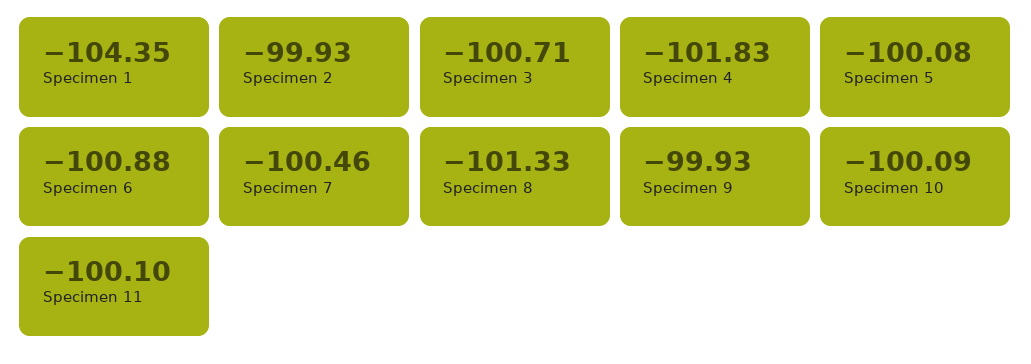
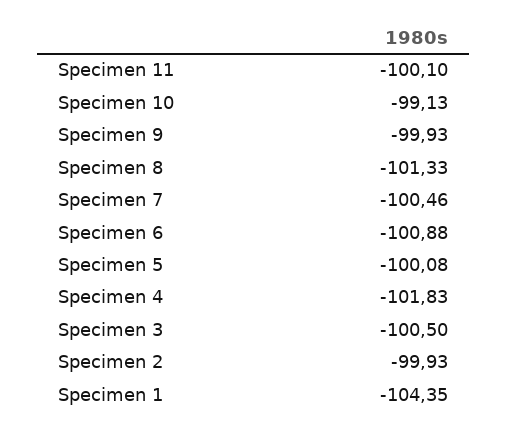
  {
    "Specimen 1": -104.35,
    "Specimen 2": -99.93,
-   "Specimen 3": -100.71,
+   "Specimen 3": -100.5,
    "Specimen 4": -101.83,
    "Specimen 5": -100.08,
    "Specimen 6": -100.88,
    "Specimen 7": -100.46,
    "Specimen 8": -101.33,
    "Specimen 9": -99.93,
-   "Specimen 10": -100.09,
+   "Specimen 10": -99.13,
    "Specimen 11": -100.1
  }

